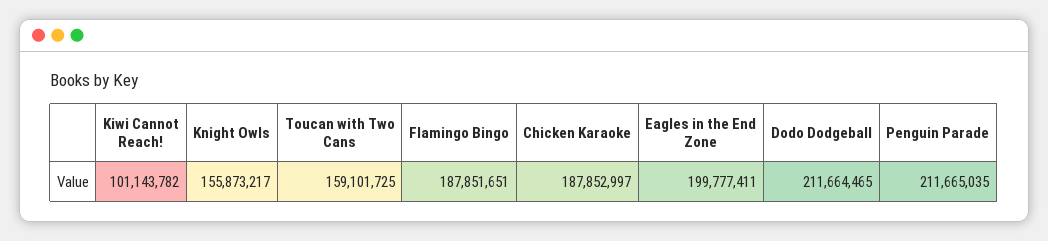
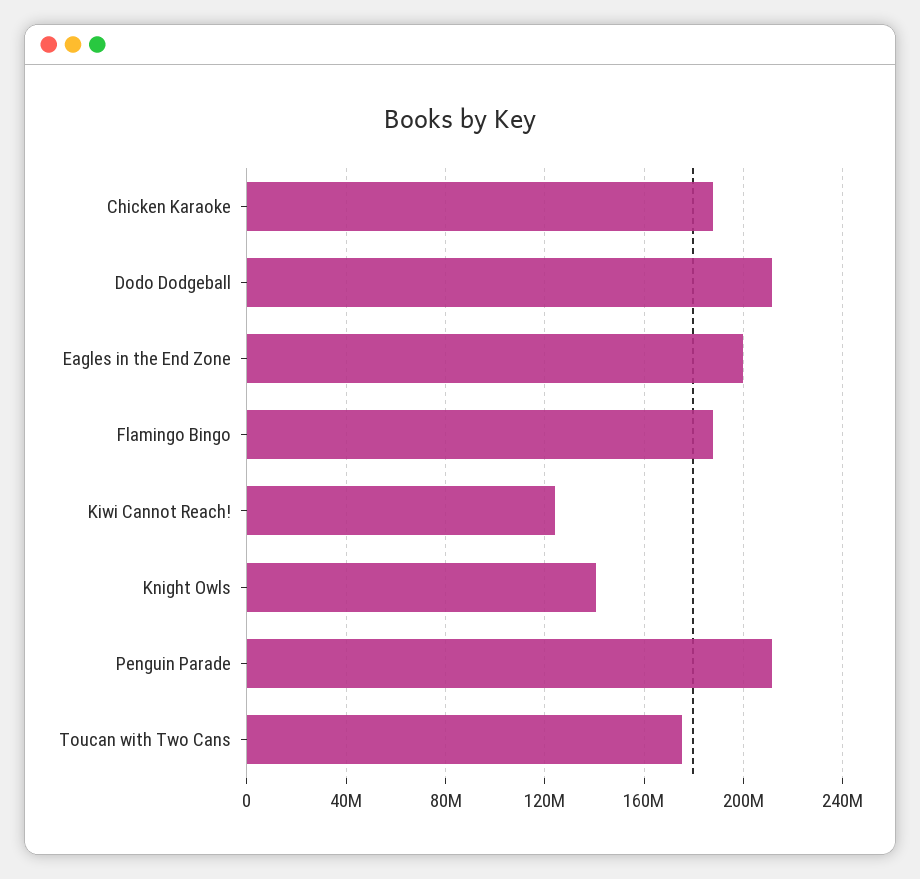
  {
-   "Kiwi Cannot Reach!": 101143782,
+   "Kiwi Cannot Reach!": 125000000,
-   "Knight Owls": 155873217,
+   "Knight Owls": 140000000,
-   "Toucan with Two Cans": 159101725,
+   "Toucan with Two Cans": 175000000,
    "Flamingo Bingo": 187851651,
    "Chicken Karaoke": 187852997,
    "Eagles in the End Zone": 199777411,
    "Dodo Dodgeball": 211664465,
    "Penguin Parade": 211665035
  }

